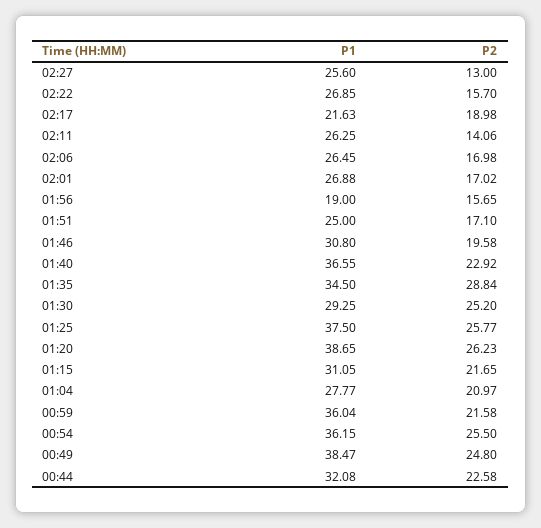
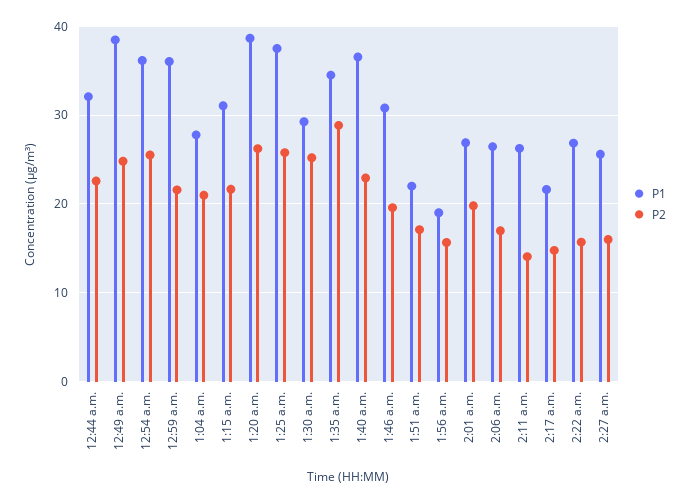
  {
    "P1": {
      "02:27": 25.6,
      "02:22": 26.85,
      "02:17": 21.63,
      "02:11": 26.25,
      "02:06": 26.45,
      "02:01": 26.88,
      "01:56": 19,
-     "01:51": 25,
+     "01:51": 22,
      "01:46": 30.8,
      "01:40": 36.55,
      "01:35": 34.5,
      "01:30": 29.25,
      "01:25": 37.5,
      "01:20": 38.65,
      "01:15": 31.05,
      "01:04": 27.77,
      "00:59": 36.04,
      "00:54": 36.15,
      "00:49": 38.47,
      "00:44": 32.08
    },
    "P2": {
-     "02:27": 13,
+     "02:27": 16,
      "02:22": 15.7,
-     "02:17": 18.98,
+     "02:17": 15,
      "02:11": 14.06,
      "02:06": 16.98,
-     "02:01": 17.02,
+     "02:01": 20,
      "01:56": 15.65,
      "01:51": 17.1,
      "01:46": 19.58,
      "01:40": 22.92,
      "01:35": 28.84,
      "01:30": 25.2,
      "01:25": 25.77,
      "01:20": 26.23,
      "01:15": 21.65,
      "01:04": 20.97,
      "00:59": 21.58,
      "00:54": 25.5,
      "00:49": 24.8,
      "00:44": 22.58
    }
  }

